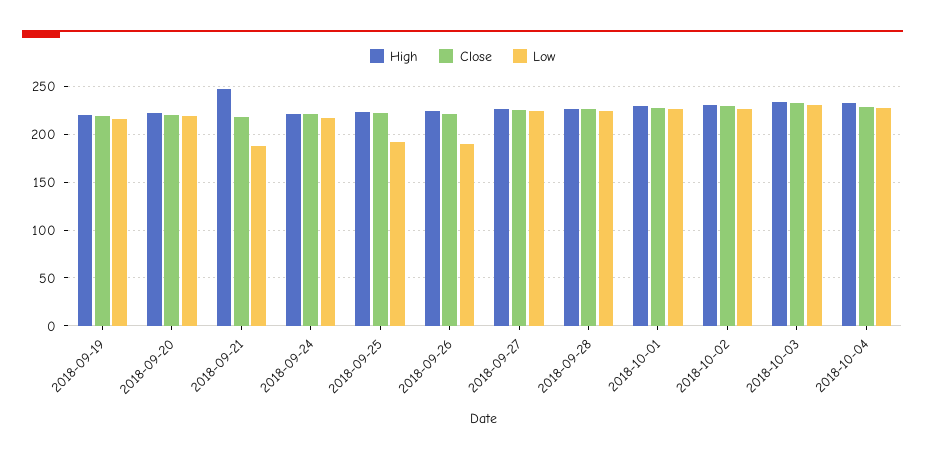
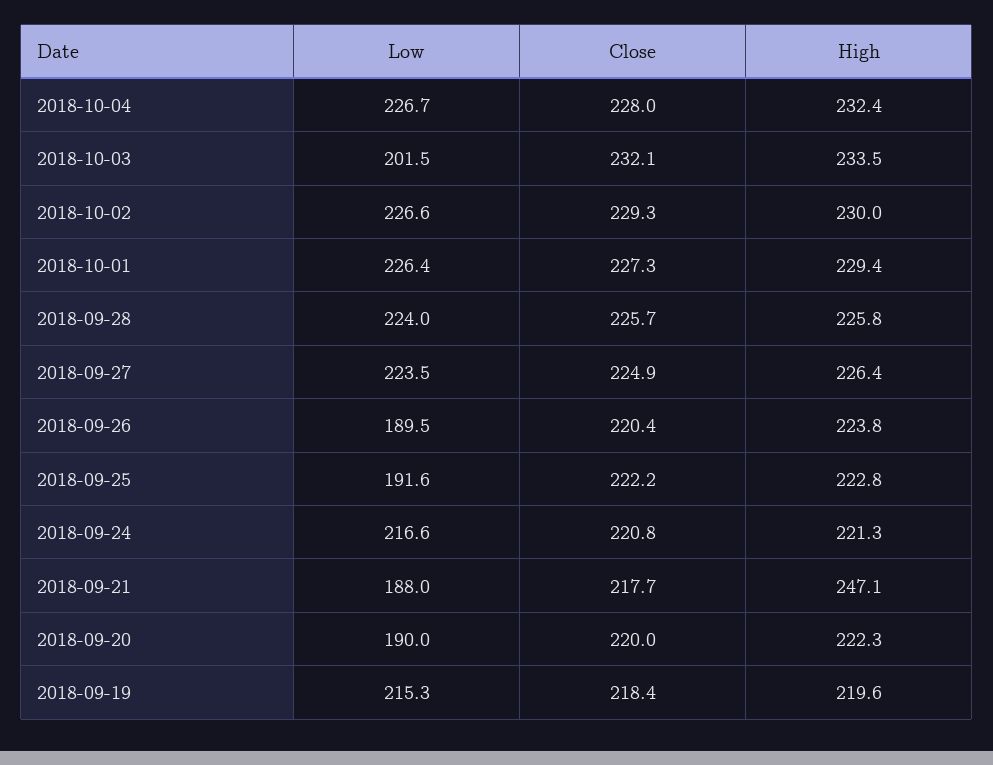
  {
    "High": {
      "2018-09-19": 219.6,
      "2018-09-20": 222.3,
      "2018-09-21": 247.1,
      "2018-09-24": 221.3,
      "2018-09-25": 222.8,
      "2018-09-26": 223.8,
      "2018-09-27": 226.4,
      "2018-09-28": 225.8,
      "2018-10-01": 229.4,
      "2018-10-02": 230,
      "2018-10-03": 233.5,
      "2018-10-04": 232.4
    },
    "Close": {
      "2018-09-19": 218.4,
      "2018-09-20": 220,
      "2018-09-21": 217.7,
      "2018-09-24": 220.8,
      "2018-09-25": 222.2,
      "2018-09-26": 220.4,
      "2018-09-27": 224.9,
      "2018-09-28": 225.7,
      "2018-10-01": 227.3,
      "2018-10-02": 229.3,
      "2018-10-03": 232.1,
      "2018-10-04": 228
    },
    "Low": {
      "2018-09-19": 215.3,
-     "2018-09-20": 220,
+     "2018-09-20": 190,
      "2018-09-21": 188,
      "2018-09-24": 216.6,
      "2018-09-25": 191.6,
      "2018-09-26": 189.5,
      "2018-09-27": 223.5,
      "2018-09-28": 224,
      "2018-10-01": 226.4,
      "2018-10-02": 226.6,
-     "2018-10-03": 230,
+     "2018-10-03": 201.5,
      "2018-10-04": 226.7
    }
  }

